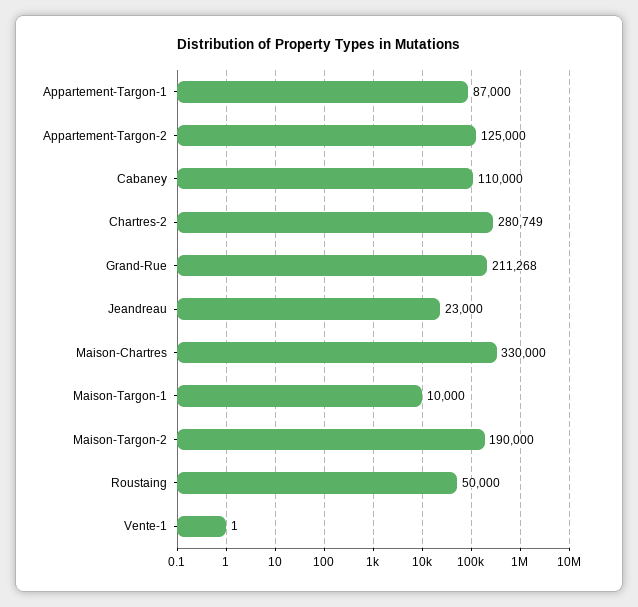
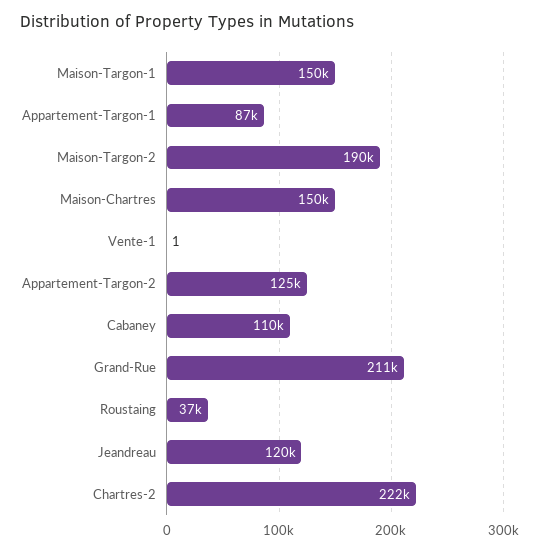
  {
    "Appartement-Targon-1": 87000,
    "Appartement-Targon-2": 125000,
    "Cabaney": 110000,
-   "Chartres-2": 280749,
+   "Chartres-2": 222000,
    "Grand-Rue": 211268,
-   "Jeandreau": 23000,
+   "Jeandreau": 120000,
-   "Maison-Chartres": 330000,
+   "Maison-Chartres": 150000,
-   "Maison-Targon-1": 10000,
+   "Maison-Targon-1": 150000,
    "Maison-Targon-2": 190000,
-   "Roustaing": 50000,
+   "Roustaing": 37000,
    "Vente-1": 1
  }

